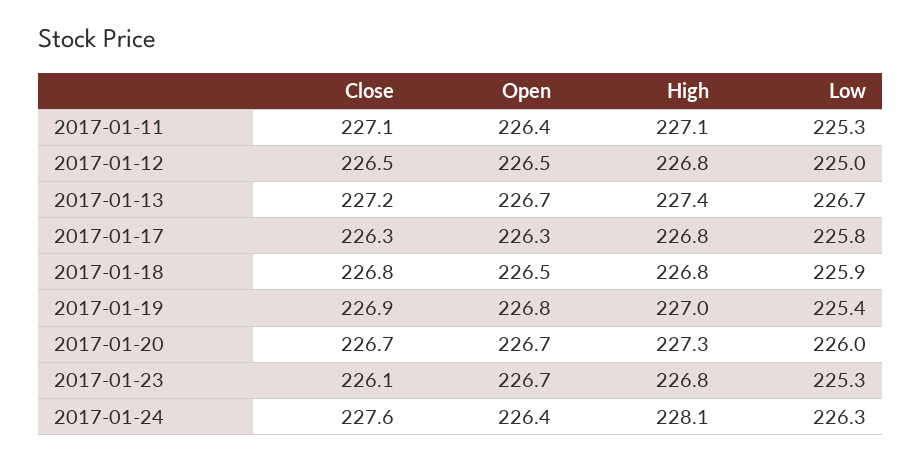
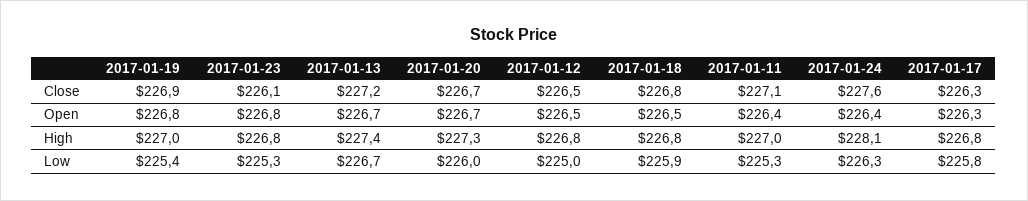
  {
    "Close": {
      "2017-01-11": 227.1,
      "2017-01-12": 226.5,
      "2017-01-13": 227.2,
      "2017-01-17": 226.3,
      "2017-01-18": 226.8,
      "2017-01-19": 226.9,
      "2017-01-20": 226.7,
      "2017-01-23": 226.1,
      "2017-01-24": 227.6
    },
    "Open": {
      "2017-01-11": 226.4,
      "2017-01-12": 226.5,
      "2017-01-13": 226.7,
      "2017-01-17": 226.3,
      "2017-01-18": 226.5,
      "2017-01-19": 226.8,
      "2017-01-20": 226.7,
-     "2017-01-23": 226.7,
+     "2017-01-23": 226.8,
      "2017-01-24": 226.4
    },
    "High": {
-     "2017-01-11": 227.1,
+     "2017-01-11": 227,
      "2017-01-12": 226.8,
      "2017-01-13": 227.4,
      "2017-01-17": 226.8,
      "2017-01-18": 226.8,
      "2017-01-19": 227,
      "2017-01-20": 227.3,
      "2017-01-23": 226.8,
      "2017-01-24": 228.1
    },
    "Low": {
      "2017-01-11": 225.3,
      "2017-01-12": 225,
      "2017-01-13": 226.7,
      "2017-01-17": 225.8,
      "2017-01-18": 225.9,
      "2017-01-19": 225.4,
      "2017-01-20": 226,
      "2017-01-23": 225.3,
      "2017-01-24": 226.3
    }
  }

